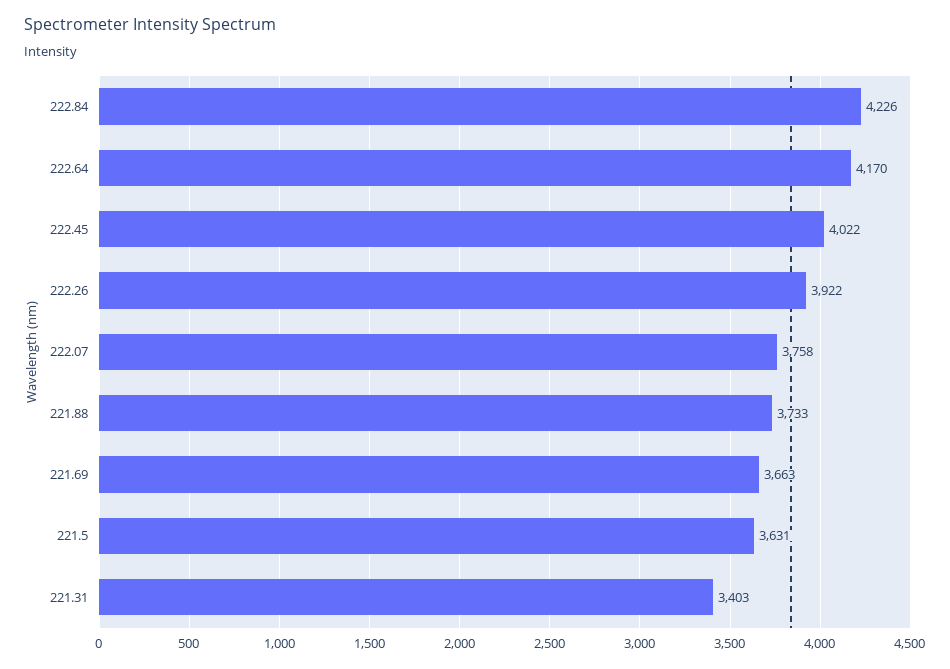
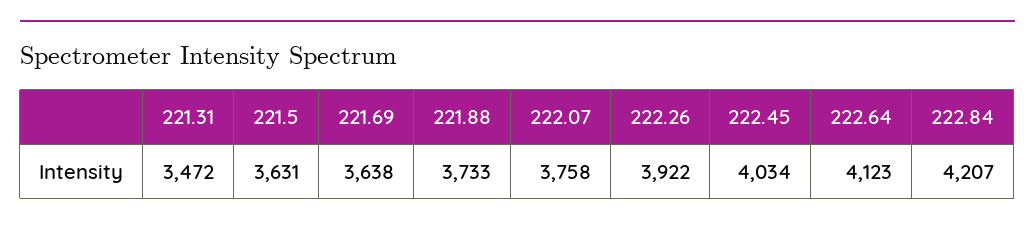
  {
-   "222.84": 4226,
+   "222.84": 4207,
-   "222.64": 4170,
+   "222.64": 4123,
-   "222.45": 4022,
+   "222.45": 4034,
    "222.26": 3922,
    "222.07": 3758,
    "221.88": 3733,
-   "221.69": 3663,
+   "221.69": 3638,
    "221.5": 3631,
-   "221.31": 3403
+   "221.31": 3472
  }

